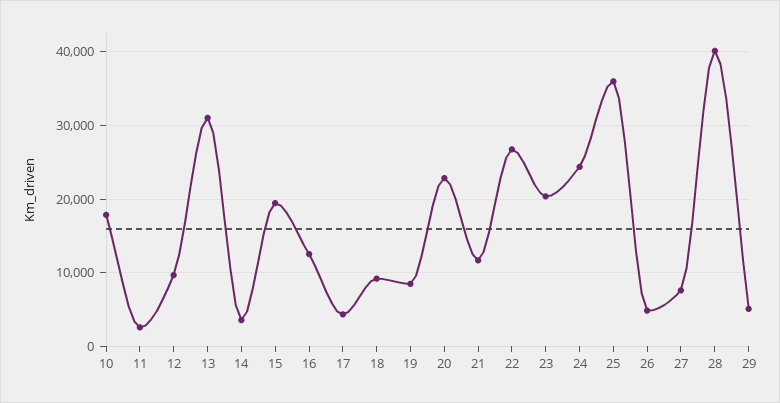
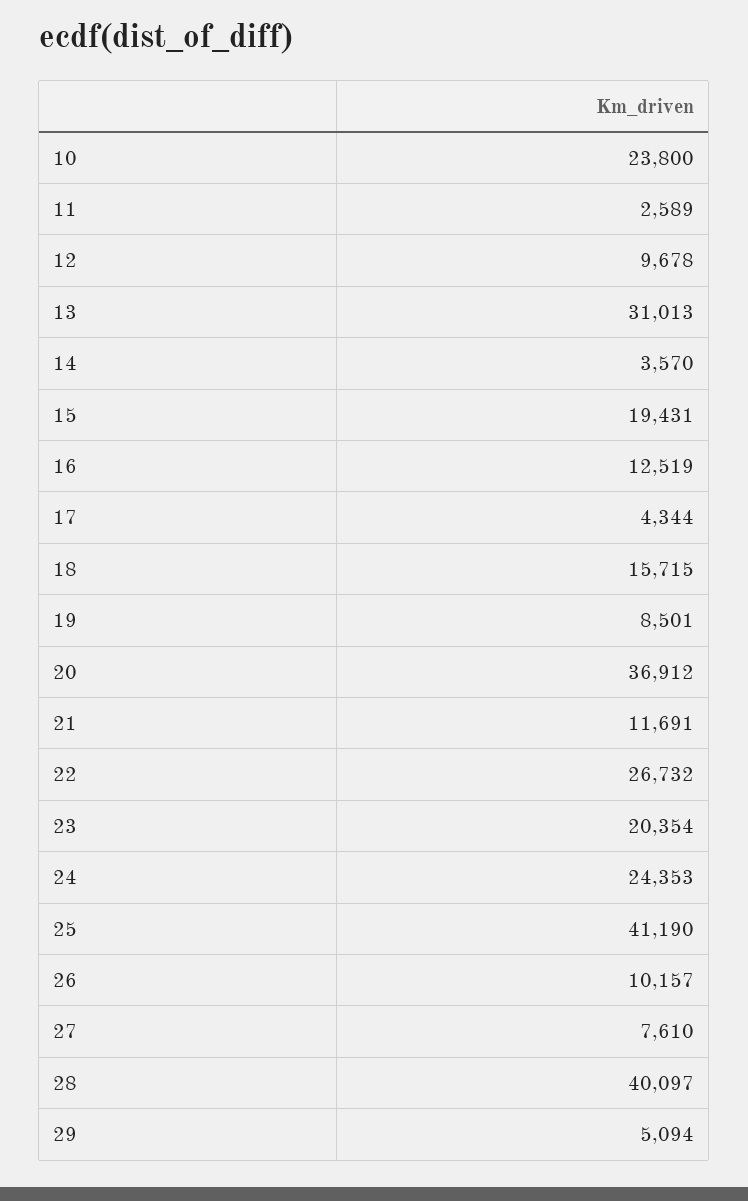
  {
-   "10": 18000,
+   "10": 23800,
    "11": 2589,
    "12": 9678,
    "13": 31013,
    "14": 3570,
    "15": 19431,
    "16": 12519,
    "17": 4344,
-   "18": 9000,
+   "18": 15715,
    "19": 8501,
-   "20": 23000,
+   "20": 36912,
    "21": 11691,
    "22": 26732,
    "23": 20354,
    "24": 24353,
-   "25": 36000,
+   "25": 41190,
-   "26": 5000,
+   "26": 10157,
    "27": 7610,
    "28": 40097,
    "29": 5094
  }

